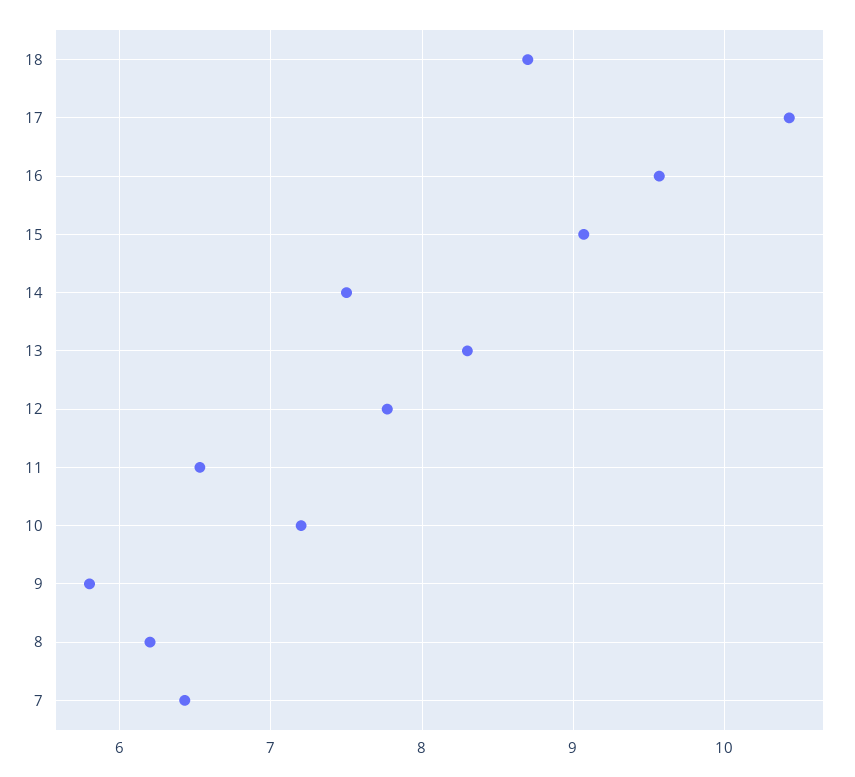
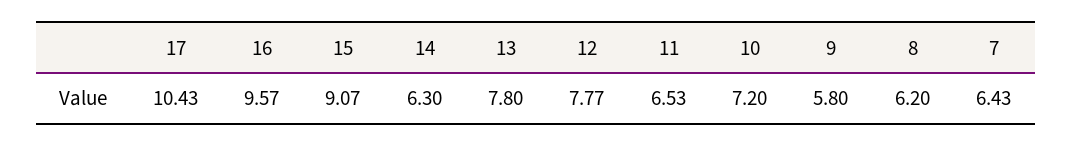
  {
-   "18": 8.7,
    "17": 10.43,
    "16": 9.57,
    "15": 9.07,
-   "14": 7.5,
+   "14": 6.3,
-   "13": 8.3,
+   "13": 7.8,
    "12": 7.77,
    "11": 6.53,
    "10": 7.2,
    "9": 5.8,
    "8": 6.2,
    "7": 6.43
  }

